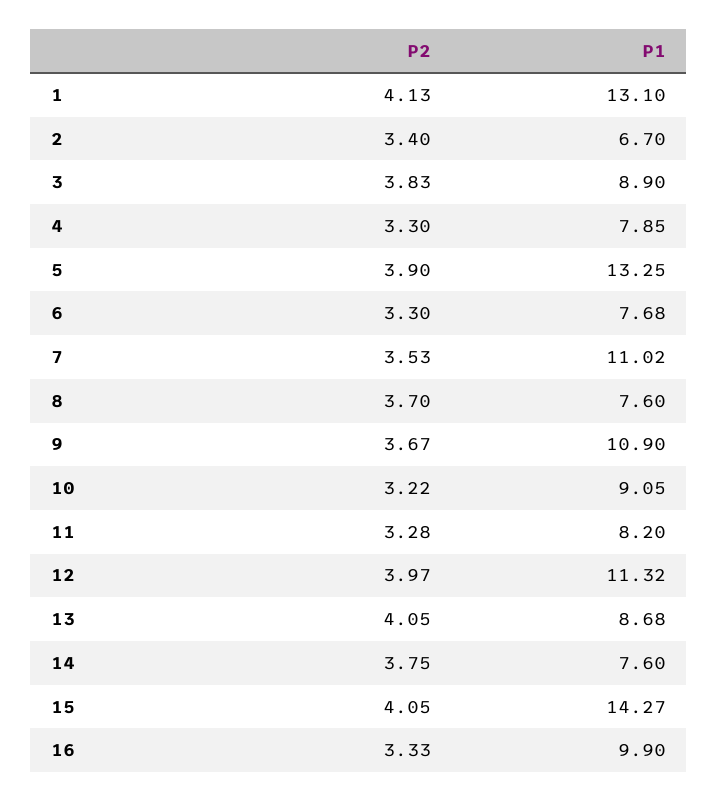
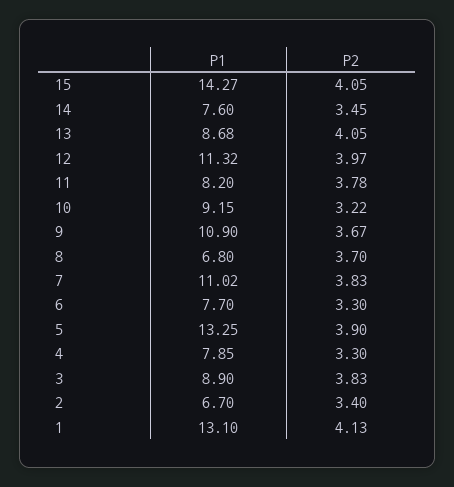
  {
    "P2": {
      "1": 4.13,
      "2": 3.4,
      "3": 3.83,
      "4": 3.3,
      "5": 3.9,
      "6": 3.3,
-     "7": 3.53,
+     "7": 3.83,
      "8": 3.7,
      "9": 3.67,
      "10": 3.22,
-     "11": 3.28,
+     "11": 3.78,
      "12": 3.97,
      "13": 4.05,
-     "14": 3.75,
+     "14": 3.45,
-     "15": 4.05,
+     "15": 4.05
-     "16": 3.33
    },
    "P1": {
      "1": 13.1,
      "2": 6.7,
      "3": 8.9,
      "4": 7.85,
      "5": 13.25,
-     "6": 7.68,
+     "6": 7.7,
      "7": 11.02,
-     "8": 7.6,
+     "8": 6.8,
      "9": 10.9,
-     "10": 9.05,
+     "10": 9.15,
      "11": 8.2,
      "12": 11.32,
      "13": 8.68,
      "14": 7.6,
-     "15": 14.27,
+     "15": 14.27
-     "16": 9.9
    }
  }

